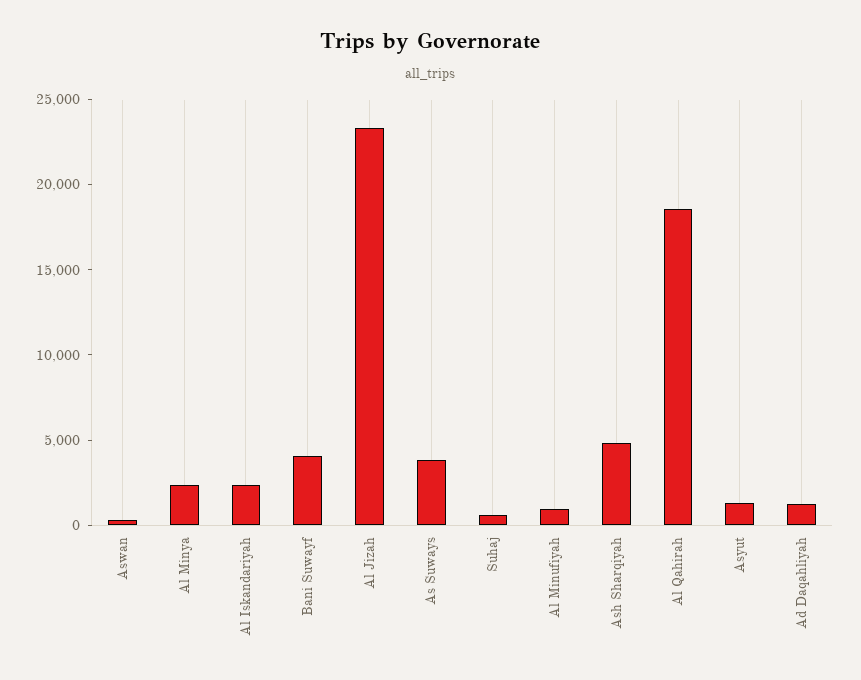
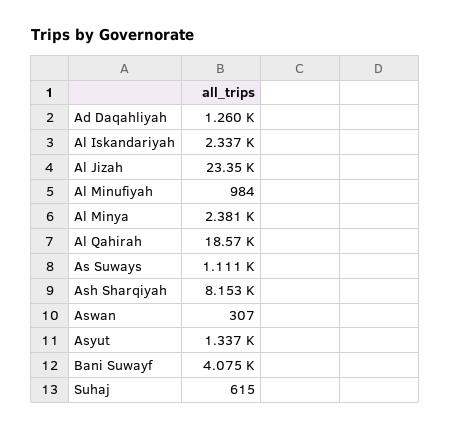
  {
    "Aswan": 307,
    "Al Minya": 2381,
    "Al Iskandariyah": 2337,
    "Bani Suwayf": 4075,
    "Al Jizah": 23350,
-   "As Suways": 4000,
+   "As Suways": 1111,
    "Suhaj": 615,
    "Al Minufiyah": 984,
-   "Ash Sharqiyah": 5000,
+   "Ash Sharqiyah": 8153,
    "Al Qahirah": 18570,
    "Asyut": 1337,
    "Ad Daqahliyah": 1260
  }

